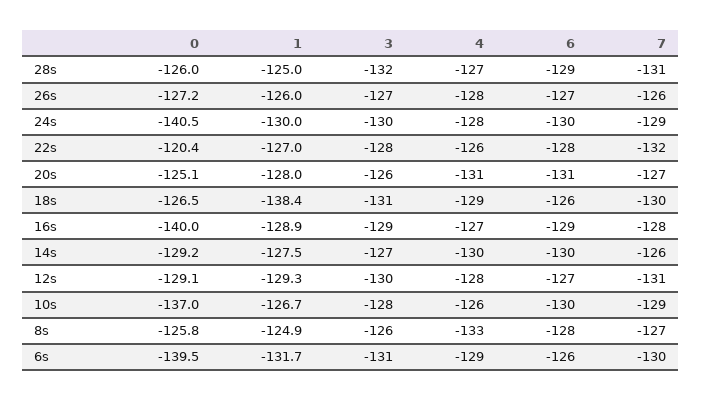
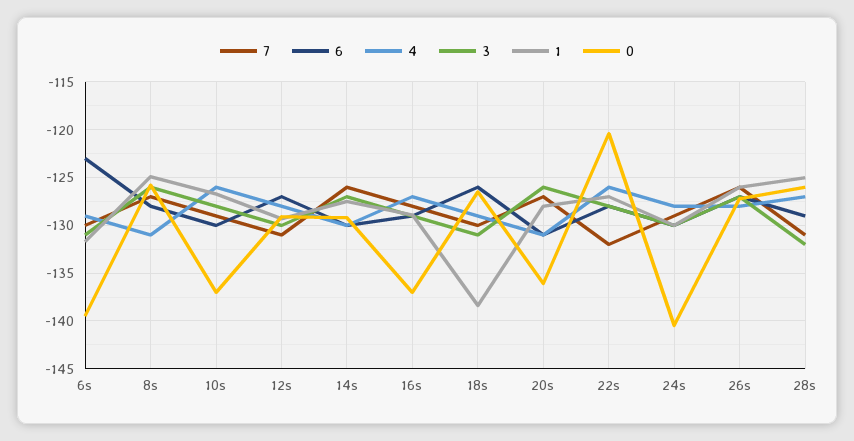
  {
    "0": {
      "28s": -126,
      "26s": -127.2,
      "24s": -140.5,
      "22s": -120.4,
-     "20s": -125.1,
+     "20s": -136,
      "18s": -126.5,
-     "16s": -140,
+     "16s": -137,
      "14s": -129.2,
      "12s": -129.1,
      "10s": -137,
      "8s": -125.8,
      "6s": -139.5
    },
    "1": {
      "28s": -125,
      "26s": -126,
      "24s": -130,
      "22s": -127,
      "20s": -128,
      "18s": -138.4,
      "16s": -128.9,
      "14s": -127.5,
      "12s": -129.3,
      "10s": -126.7,
      "8s": -124.9,
      "6s": -131.7
    },
    "3": {
      "28s": -132,
      "26s": -127,
      "24s": -130,
      "22s": -128,
      "20s": -126,
      "18s": -131,
      "16s": -129,
      "14s": -127,
      "12s": -130,
      "10s": -128,
      "8s": -126,
      "6s": -131
    },
    "4": {
      "28s": -127,
      "26s": -128,
      "24s": -128,
      "22s": -126,
      "20s": -131,
      "18s": -129,
      "16s": -127,
      "14s": -130,
      "12s": -128,
      "10s": -126,
-     "8s": -133,
+     "8s": -131,
      "6s": -129
    },
    "6": {
      "28s": -129,
      "26s": -127,
      "24s": -130,
      "22s": -128,
      "20s": -131,
      "18s": -126,
      "16s": -129,
      "14s": -130,
      "12s": -127,
      "10s": -130,
      "8s": -128,
-     "6s": -126
+     "6s": -123
    },
    "7": {
      "28s": -131,
      "26s": -126,
      "24s": -129,
      "22s": -132,
      "20s": -127,
      "18s": -130,
      "16s": -128,
      "14s": -126,
      "12s": -131,
      "10s": -129,
      "8s": -127,
      "6s": -130
    }
  }

